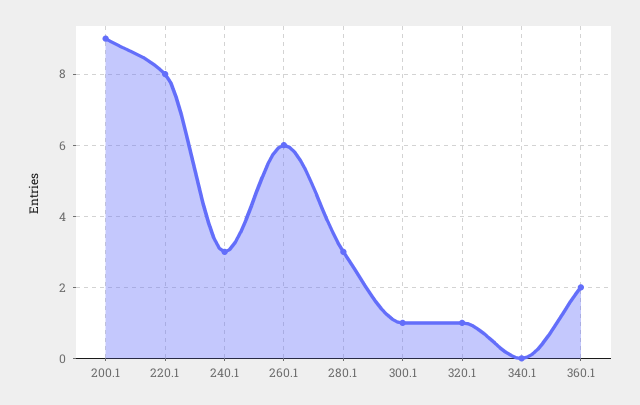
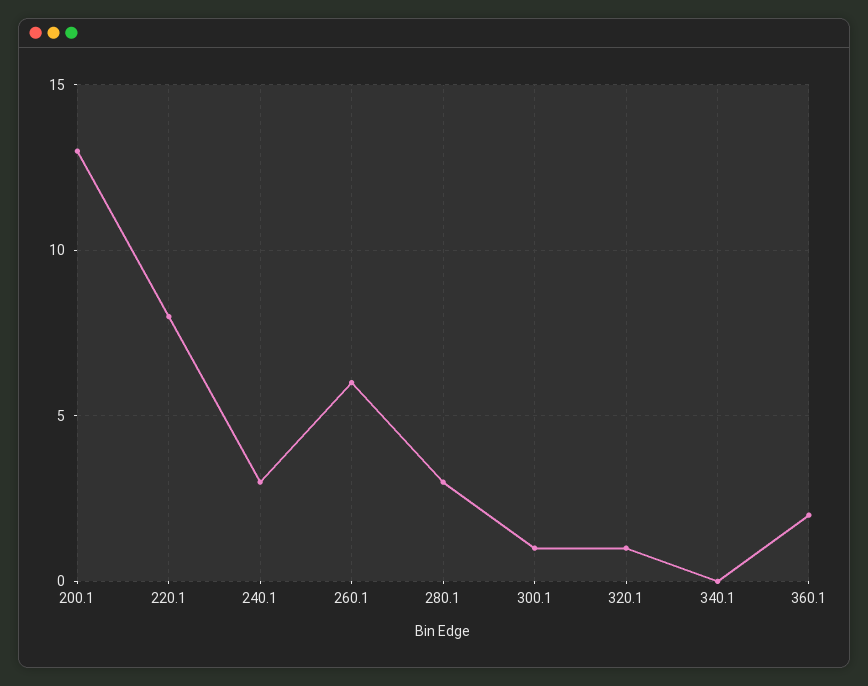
  {
-   "200.1": 9,
+   "200.1": 13,
    "220.1": 8,
    "240.1": 3,
    "260.1": 6,
    "280.1": 3,
    "300.1": 1,
    "320.1": 1,
    "340.1": 0,
    "360.1": 2
  }

